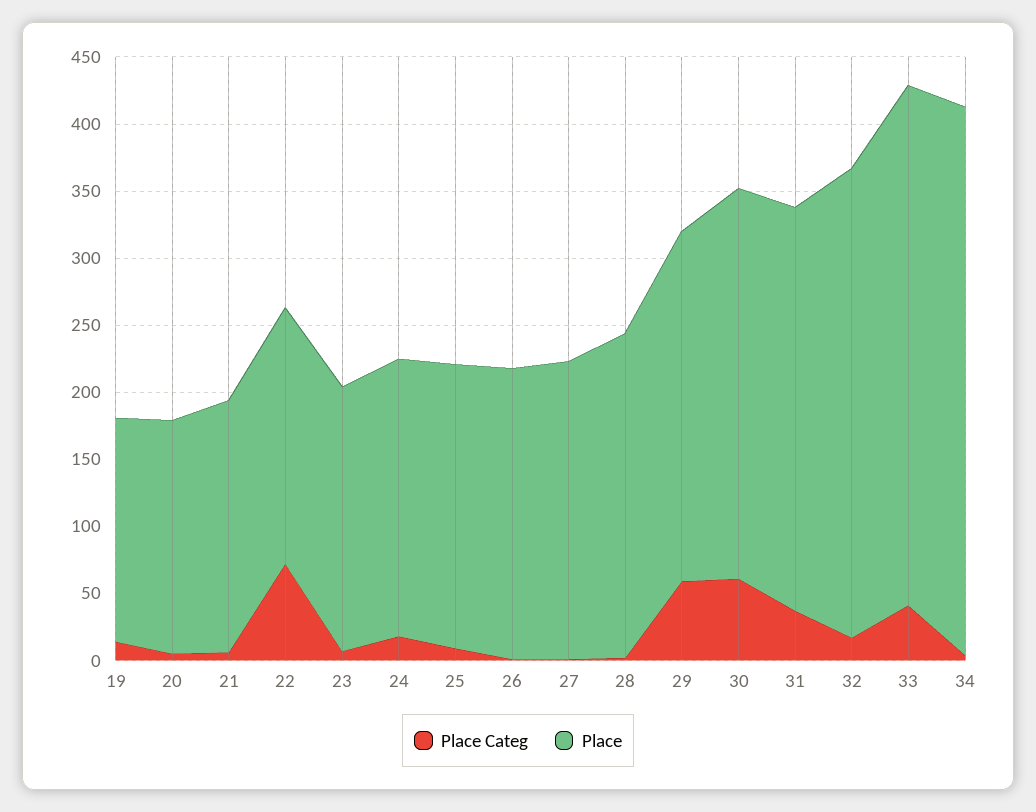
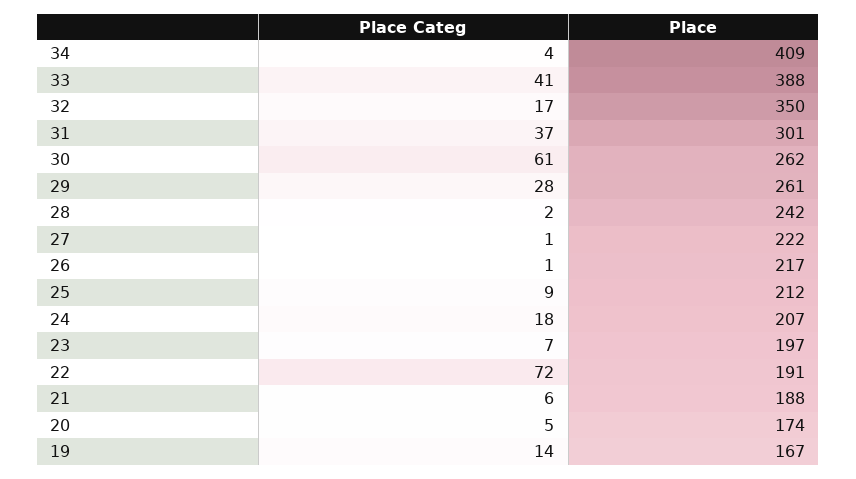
  {
    "Place Categ": {
      "19": 14,
      "20": 5,
      "21": 6,
      "22": 72,
      "23": 7,
      "24": 18,
      "25": 9,
      "26": 1,
      "27": 1,
      "28": 2,
-     "29": 60,
+     "29": 28,
      "30": 61,
      "31": 37,
      "32": 17,
      "33": 41,
      "34": 4
    },
    "Place": {
      "19": 167,
      "20": 174,
      "21": 188,
      "22": 191,
      "23": 197,
      "24": 207,
      "25": 212,
      "26": 217,
      "27": 222,
      "28": 242,
      "29": 261,
-     "30": 290,
+     "30": 262,
      "31": 301,
      "32": 350,
      "33": 388,
      "34": 409
    }
  }

